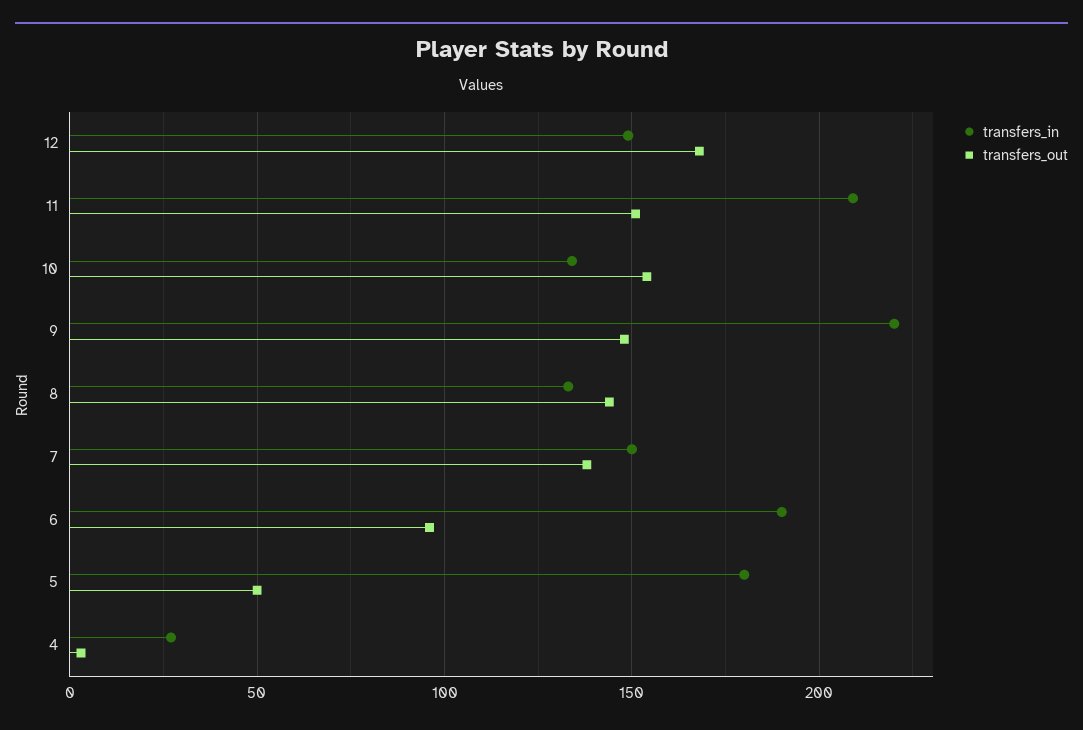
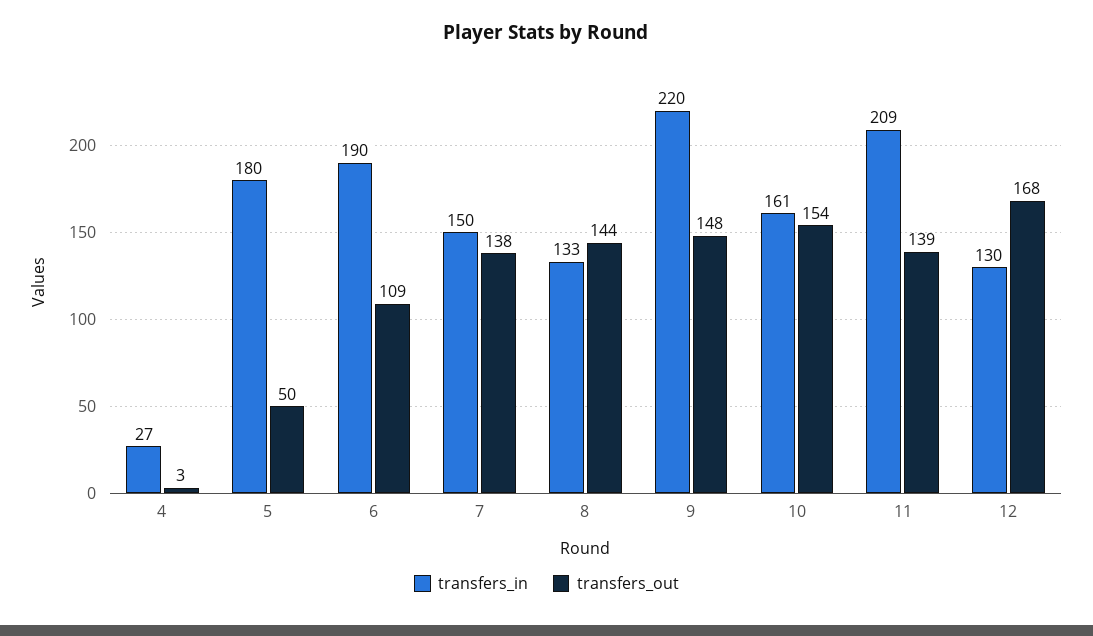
  {
    "transfers_in": {
-     "12": 150,
+     "12": 130,
      "11": 209,
-     "10": 135,
+     "10": 161,
      "9": 220,
      "8": 133,
      "7": 150,
      "6": 190,
      "5": 180,
      "4": 27
    },
    "transfers_out": {
      "12": 168,
-     "11": 150,
+     "11": 139,
      "10": 154,
      "9": 148,
      "8": 144,
      "7": 138,
-     "6": 95,
+     "6": 109,
      "5": 50,
      "4": 3
    }
  }

